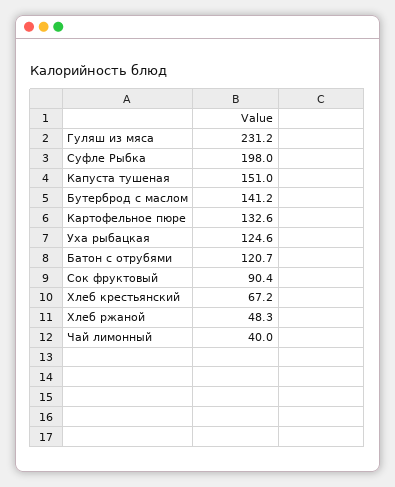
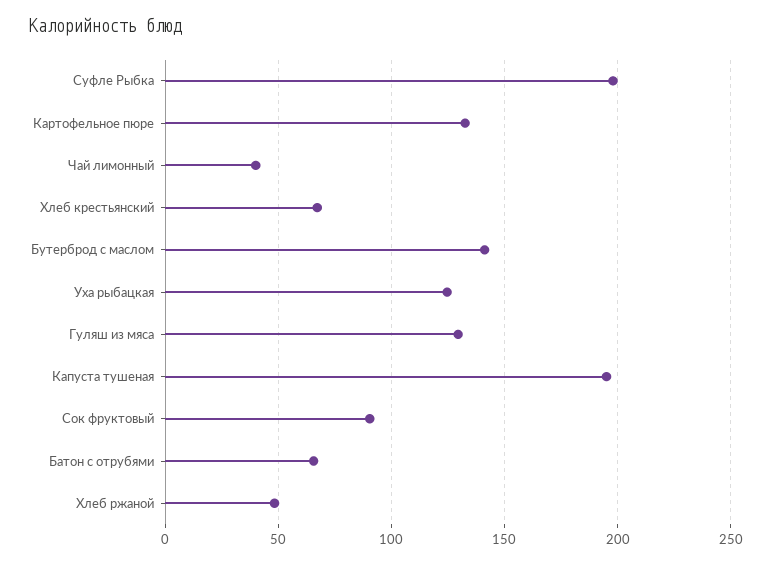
  {
-   "Гуляш из мяса": 231.2,
+   "Гуляш из мяса": 130,
    "Суфле Рыбка": 198,
-   "Капуста тушеная": 151,
+   "Капуста тушеная": 195,
    "Бутерброд с маслом": 141.2,
    "Картофельное пюре": 132.6,
    "Уха рыбацкая": 124.6,
-   "Батон с отрубями": 120.7,
+   "Батон с отрубями": 65,
    "Сок фруктовый": 90.4,
    "Хлеб крестьянский": 67.2,
    "Хлеб ржаной": 48.3,
    "Чай лимонный": 40
  }

